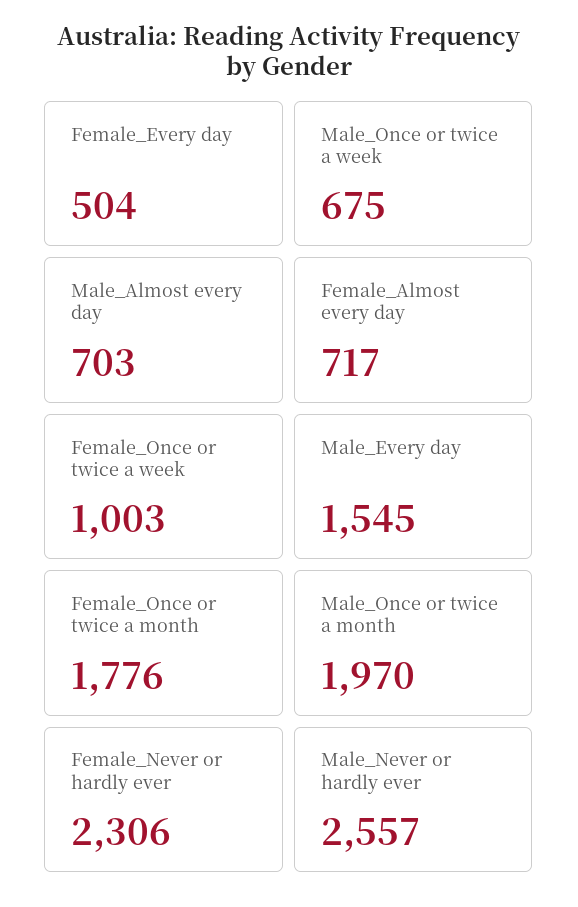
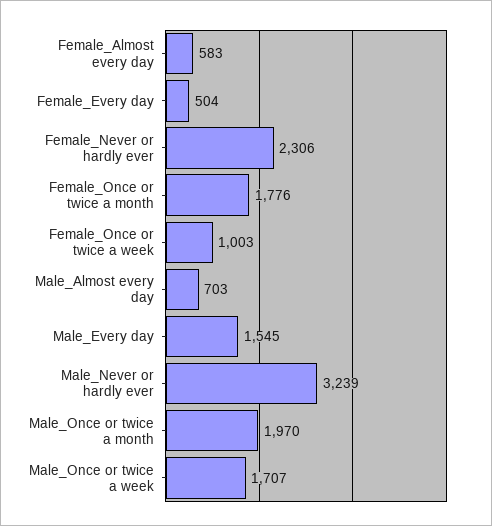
  {
    "Female_Every day": 504,
-   "Male_Once or twice a week": 675,
+   "Male_Once or twice a week": 1707,
    "Male_Almost every day": 703,
-   "Female_Almost every day": 717,
+   "Female_Almost every day": 583,
    "Female_Once or twice a week": 1003,
    "Male_Every day": 1545,
    "Female_Once or twice a month": 1776,
    "Male_Once or twice a month": 1970,
    "Female_Never or hardly ever": 2306,
-   "Male_Never or hardly ever": 2557
+   "Male_Never or hardly ever": 3239
  }

